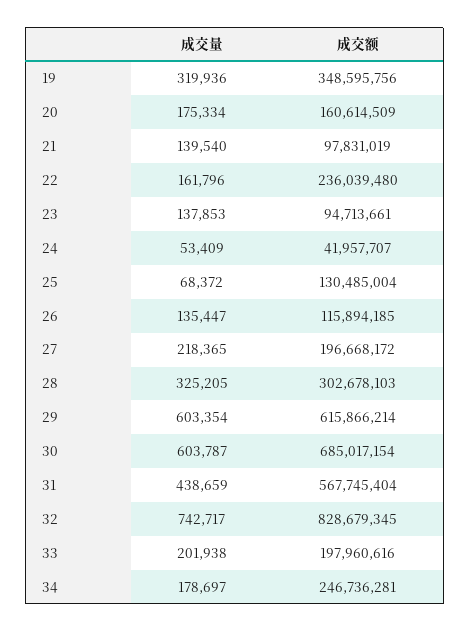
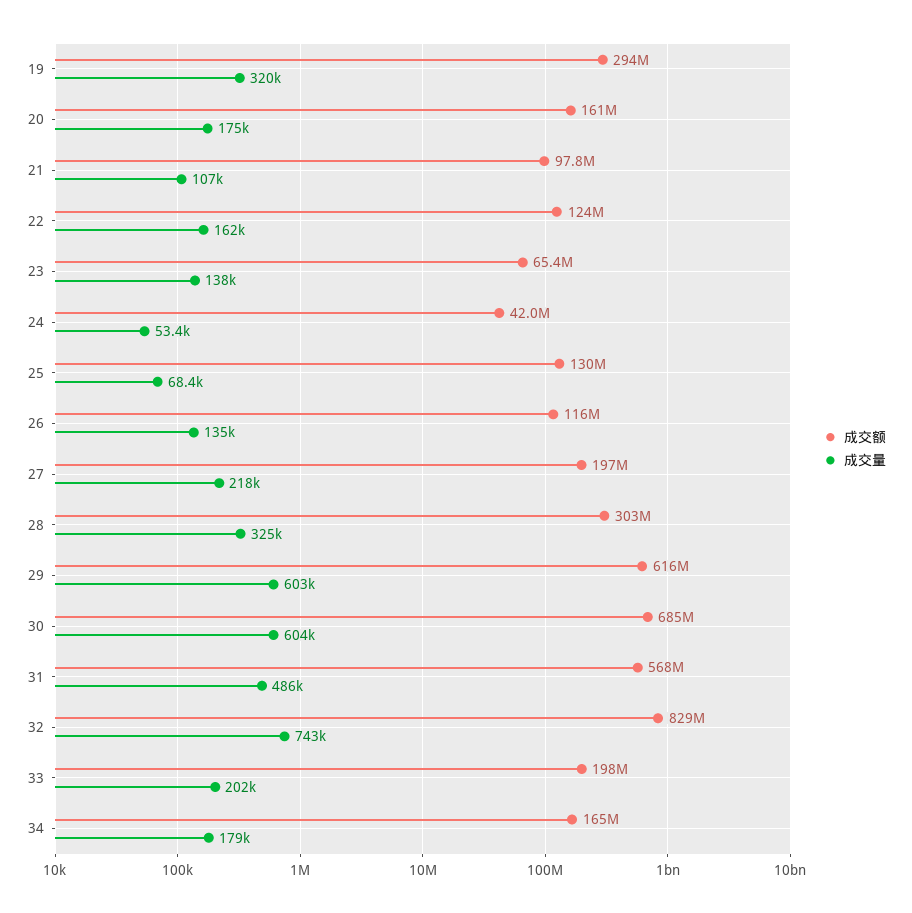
  {
    "成交量": {
      "19": 319936,
      "20": 175334,
-     "21": 139540,
+     "21": 107000,
      "22": 161796,
      "23": 137853,
      "24": 53409,
      "25": 68372,
      "26": 135447,
      "27": 218365,
      "28": 325205,
      "29": 603354,
      "30": 603787,
-     "31": 438659,
+     "31": 486000,
      "32": 742717,
      "33": 201938,
      "34": 178697
    },
    "成交额": {
-     "19": 348595756,
+     "19": 294000000,
      "20": 160614509,
      "21": 97831019,
-     "22": 236039480,
+     "22": 124000000,
-     "23": 94713661,
+     "23": 65400000,
      "24": 41957707,
      "25": 130485004,
      "26": 115894185,
      "27": 196668172,
      "28": 302678103,
      "29": 615866214,
      "30": 685017154,
      "31": 567745404,
      "32": 828679345,
      "33": 197960616,
-     "34": 246736281
+     "34": 165000000
    }
  }

